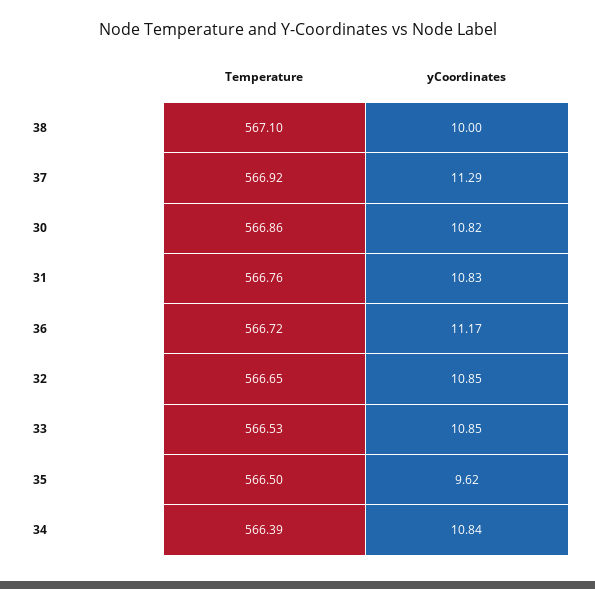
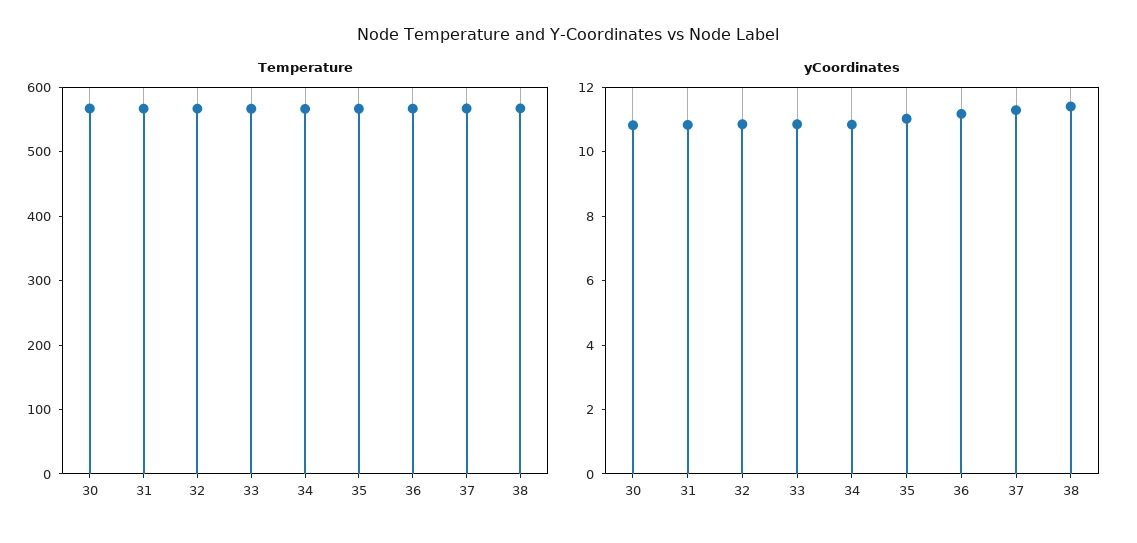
  {
    "Temperature": {
      "38": 567.1,
      "37": 566.92,
      "30": 566.86,
      "31": 566.76,
      "36": 566.72,
      "32": 566.65,
      "33": 566.53,
      "35": 566.5,
      "34": 566.39
    },
    "yCoordinates": {
-     "38": 10,
+     "38": 11.5,
      "37": 11.29,
      "30": 10.82,
      "31": 10.83,
      "36": 11.17,
      "32": 10.85,
      "33": 10.85,
-     "35": 9.62,
+     "35": 11,
      "34": 10.84
    }
  }

